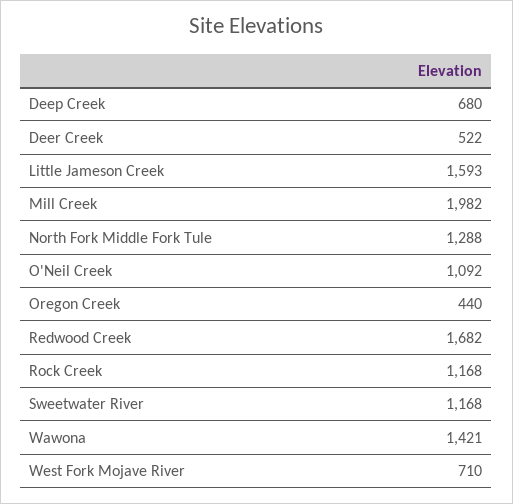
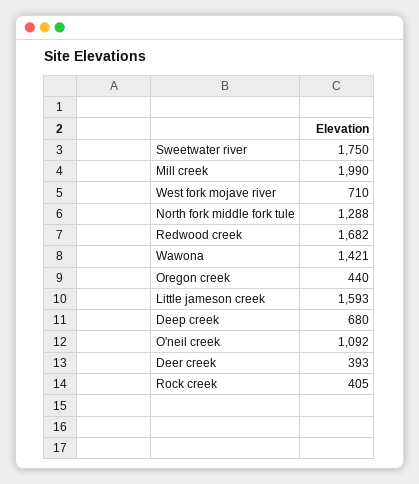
  {
    "Deep Creek": 680,
-   "Deer Creek": 522,
+   "Deer Creek": 393,
    "Little Jameson Creek": 1593,
-   "Mill Creek": 1982,
+   "Mill Creek": 1990,
    "North Fork Middle Fork Tule": 1288,
    "O'Neil Creek": 1092,
    "Oregon Creek": 440,
    "Redwood Creek": 1682,
-   "Rock Creek": 1168,
+   "Rock Creek": 405,
-   "Sweetwater River": 1168,
+   "Sweetwater River": 1750,
    "Wawona": 1421,
    "West Fork Mojave River": 710
  }

